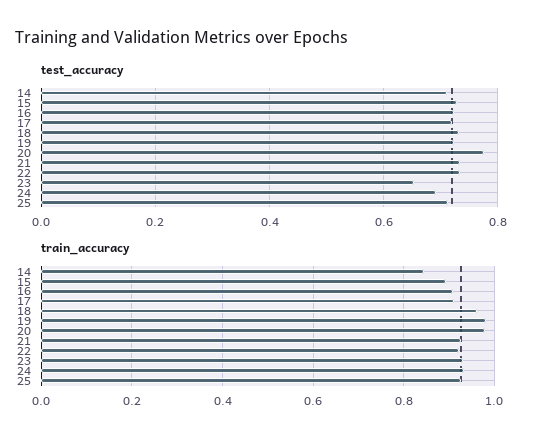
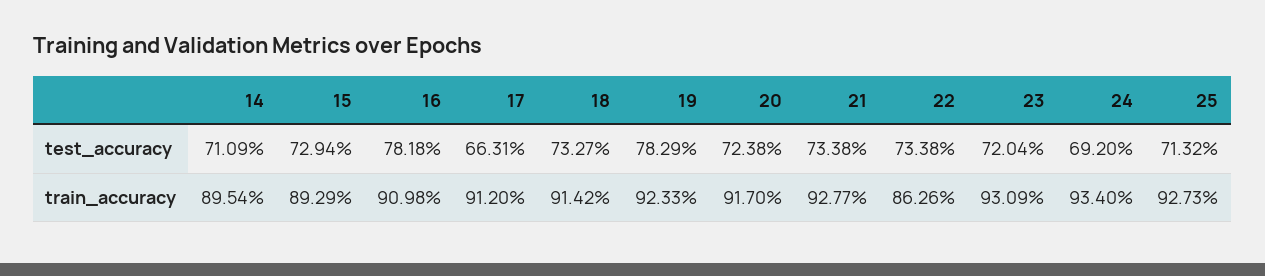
  {
    "test_accuracy": {
      "14": 0.7109,
      "15": 0.7294,
-     "16": 0.72,
+     "16": 0.7818,
-     "17": 0.72,
+     "17": 0.6631,
      "18": 0.7327,
-     "19": 0.72,
+     "19": 0.7829,
-     "20": 0.78,
+     "20": 0.7238,
      "21": 0.7338,
      "22": 0.7338,
-     "23": 0.66,
+     "23": 0.7204,
      "24": 0.692,
      "25": 0.7132
    },
    "train_accuracy": {
-     "14": 0.84,
+     "14": 0.8954,
      "15": 0.8929,
      "16": 0.9098,
      "17": 0.912,
-     "18": 0.96,
+     "18": 0.9142,
-     "19": 0.98,
+     "19": 0.9233,
-     "20": 0.98,
+     "20": 0.917,
      "21": 0.9277,
-     "22": 0.92,
+     "22": 0.8626,
      "23": 0.9309,
      "24": 0.934,
      "25": 0.9273
    }
  }

